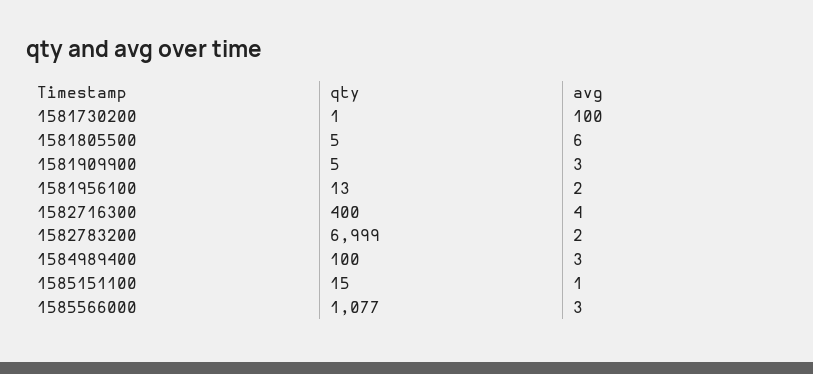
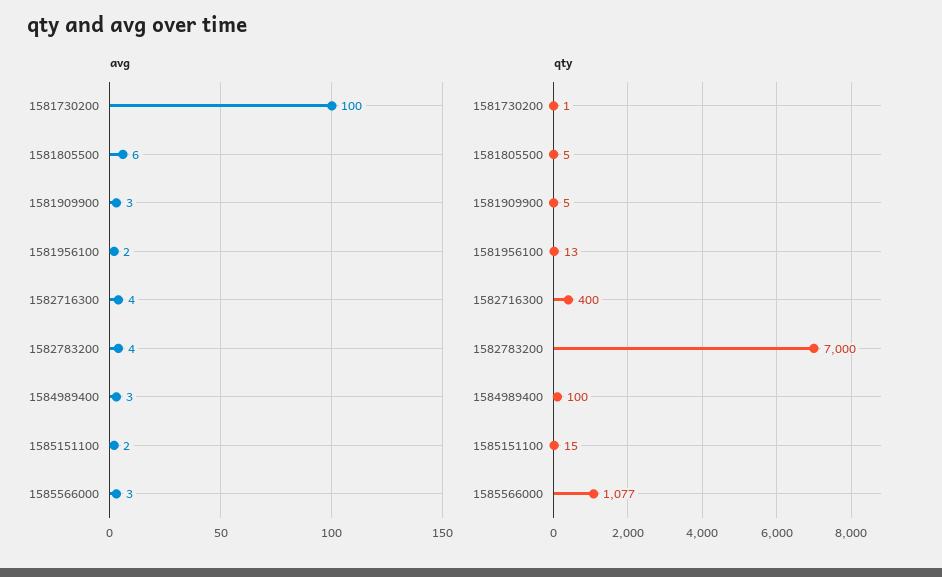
  {
    "qty": {
      "1581730200": 1,
      "1581805500": 5,
      "1581909900": 5,
      "1581956100": 13,
      "1582716300": 400,
-     "1582783200": 6999,
+     "1582783200": 7000,
      "1584989400": 100,
      "1585151100": 15,
      "1585566000": 1077
    },
    "avg": {
      "1581730200": 100,
      "1581805500": 6,
      "1581909900": 3,
      "1581956100": 2,
      "1582716300": 4,
-     "1582783200": 2,
+     "1582783200": 4,
      "1584989400": 3,
-     "1585151100": 1,
+     "1585151100": 2,
      "1585566000": 3
    }
  }

